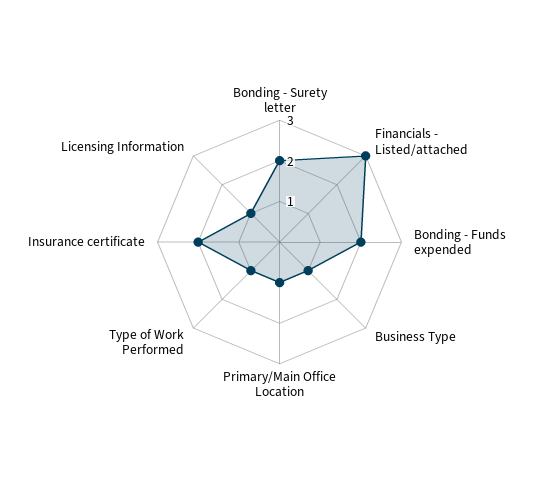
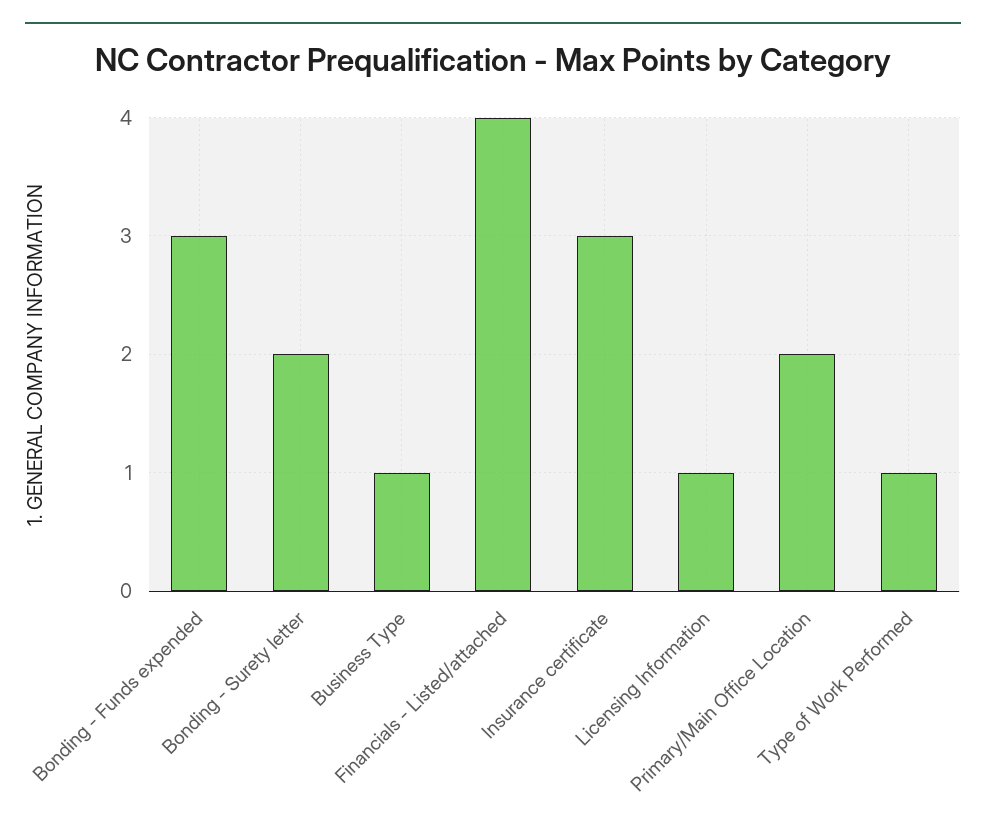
  {
    "Bonding - Surety letter": 2,
-   "Financials - Listed/attached": 3,
+   "Financials - Listed/attached": 4,
-   "Bonding - Funds expended": 2,
+   "Bonding - Funds expended": 3,
    "Business Type": 1,
-   "Primary/Main Office Location": 1,
+   "Primary/Main Office Location": 2,
    "Type of Work Performed": 1,
-   "Insurance certificate": 2,
+   "Insurance certificate": 3,
    "Licensing Information": 1
  }

